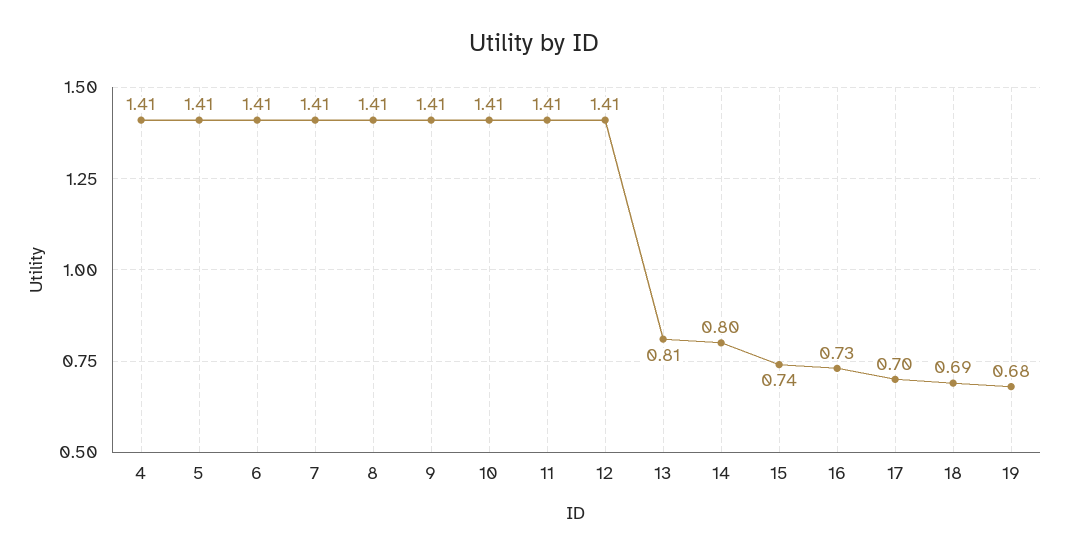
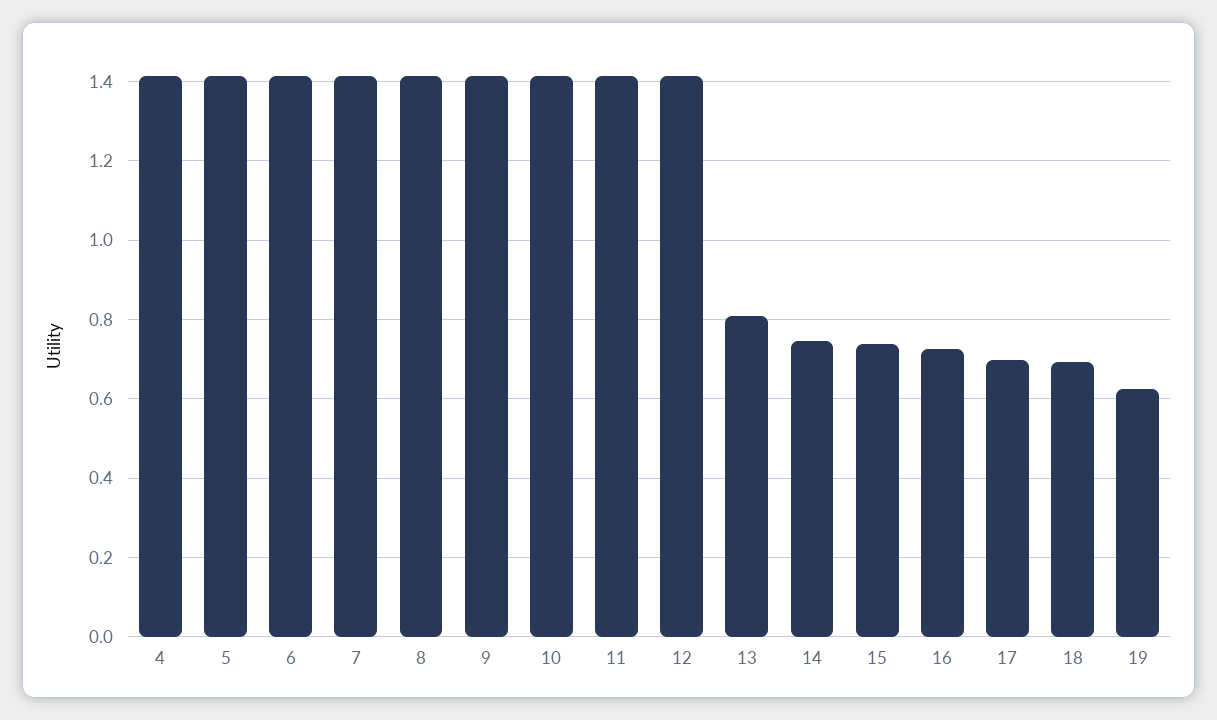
  {
    "4": 1.41,
    "5": 1.41,
    "6": 1.41,
    "7": 1.41,
    "8": 1.41,
    "9": 1.41,
    "10": 1.41,
    "11": 1.41,
    "12": 1.41,
    "13": 0.81,
-   "14": 0.8,
+   "14": 0.74,
    "15": 0.74,
    "16": 0.73,
    "17": 0.7,
    "18": 0.69,
-   "19": 0.68
+   "19": 0.62
  }

